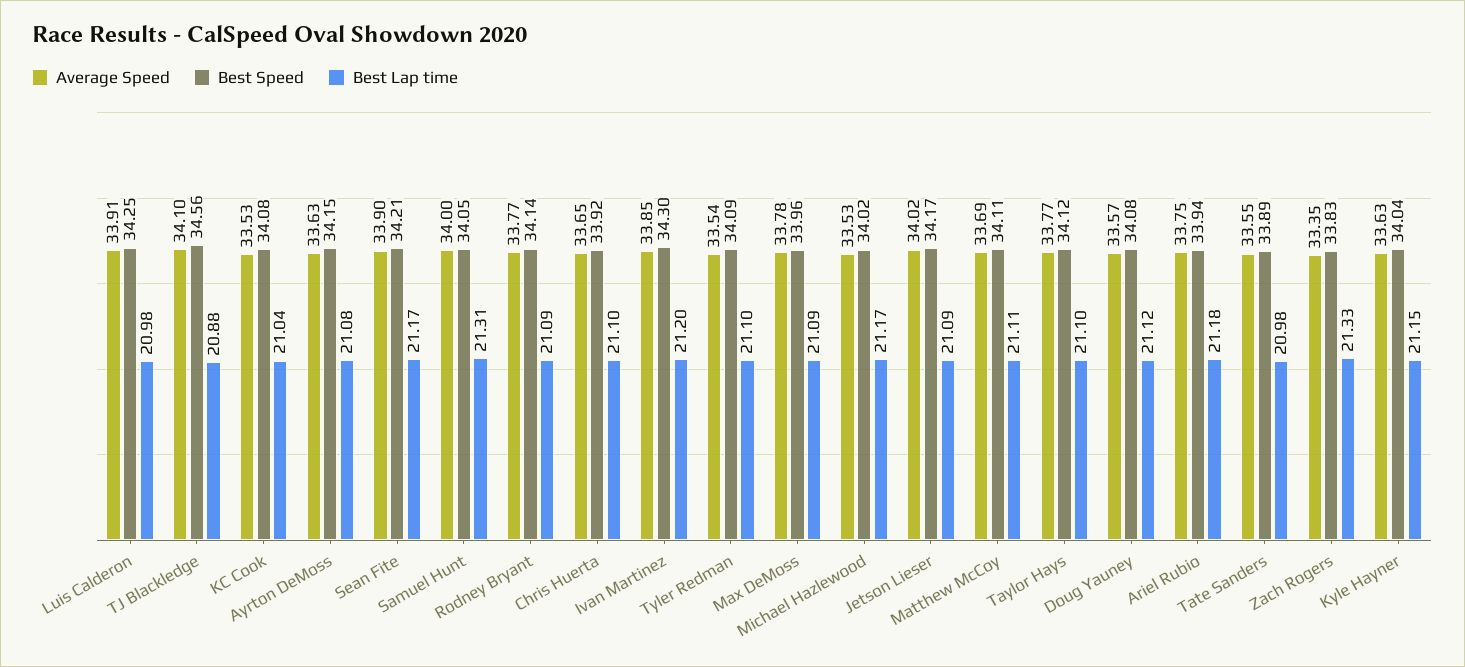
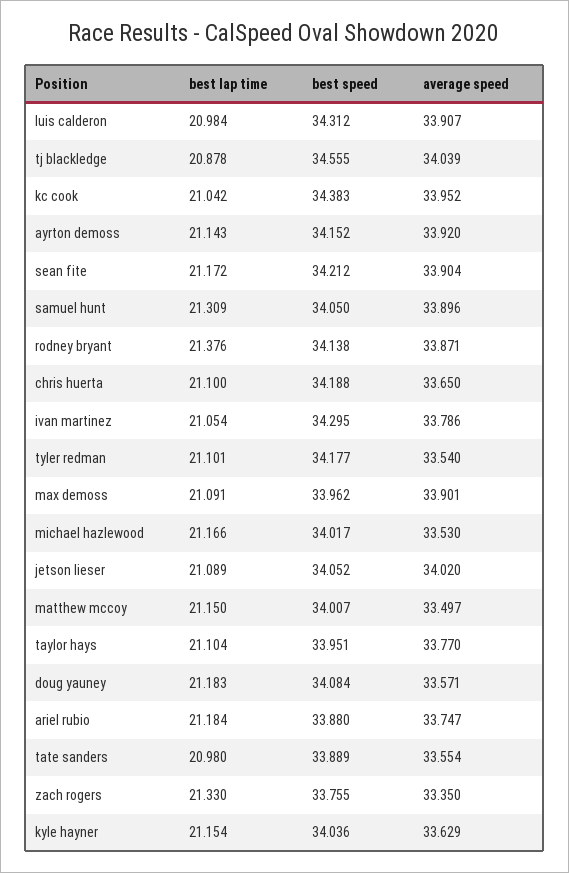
  {
    "Average Speed": {
      "Luis Calderon": 33.907,
-     "TJ Blackledge": 34.1,
+     "TJ Blackledge": 34.039,
-     "KC Cook": 33.53,
+     "KC Cook": 33.952,
-     "Ayrton DeMoss": 33.63,
+     "Ayrton DeMoss": 33.92,
      "Sean Fite": 33.904,
-     "Samuel Hunt": 34,
+     "Samuel Hunt": 33.896,
-     "Rodney Bryant": 33.77,
+     "Rodney Bryant": 33.871,
      "Chris Huerta": 33.65,
-     "Ivan Martinez": 33.85,
+     "Ivan Martinez": 33.786,
      "Tyler Redman": 33.54,
-     "Max DeMoss": 33.78,
+     "Max DeMoss": 33.901,
      "Michael Hazlewood": 33.53,
      "Jetson Lieser": 34.02,
-     "Matthew McCoy": 33.69,
+     "Matthew McCoy": 33.497,
      "Taylor Hays": 33.77,
      "Doug Yauney": 33.571,
      "Ariel Rubio": 33.747,
      "Tate Sanders": 33.554,
      "Zach Rogers": 33.35,
      "Kyle Hayner": 33.629
    },
    "Best Speed": {
-     "Luis Calderon": 34.25,
+     "Luis Calderon": 34.312,
      "TJ Blackledge": 34.555,
-     "KC Cook": 34.08,
+     "KC Cook": 34.383,
      "Ayrton DeMoss": 34.152,
      "Sean Fite": 34.212,
      "Samuel Hunt": 34.05,
      "Rodney Bryant": 34.138,
-     "Chris Huerta": 33.92,
+     "Chris Huerta": 34.188,
      "Ivan Martinez": 34.295,
-     "Tyler Redman": 34.09,
+     "Tyler Redman": 34.177,
      "Max DeMoss": 33.962,
      "Michael Hazlewood": 34.017,
-     "Jetson Lieser": 34.17,
+     "Jetson Lieser": 34.052,
-     "Matthew McCoy": 34.11,
+     "Matthew McCoy": 34.007,
-     "Taylor Hays": 34.12,
+     "Taylor Hays": 33.951,
      "Doug Yauney": 34.084,
-     "Ariel Rubio": 33.94,
+     "Ariel Rubio": 33.88,
      "Tate Sanders": 33.889,
-     "Zach Rogers": 33.83,
+     "Zach Rogers": 33.755,
      "Kyle Hayner": 34.036
    },
    "Best Lap time": {
      "Luis Calderon": 20.984,
      "TJ Blackledge": 20.878,
      "KC Cook": 21.042,
-     "Ayrton DeMoss": 21.08,
+     "Ayrton DeMoss": 21.143,
      "Sean Fite": 21.172,
      "Samuel Hunt": 21.309,
-     "Rodney Bryant": 21.09,
+     "Rodney Bryant": 21.376,
      "Chris Huerta": 21.1,
-     "Ivan Martinez": 21.2,
+     "Ivan Martinez": 21.054,
      "Tyler Redman": 21.101,
      "Max DeMoss": 21.091,
      "Michael Hazlewood": 21.166,
      "Jetson Lieser": 21.089,
-     "Matthew McCoy": 21.11,
+     "Matthew McCoy": 21.15,
      "Taylor Hays": 21.104,
-     "Doug Yauney": 21.12,
+     "Doug Yauney": 21.183,
      "Ariel Rubio": 21.184,
      "Tate Sanders": 20.98,
      "Zach Rogers": 21.33,
      "Kyle Hayner": 21.154
    }
  }

